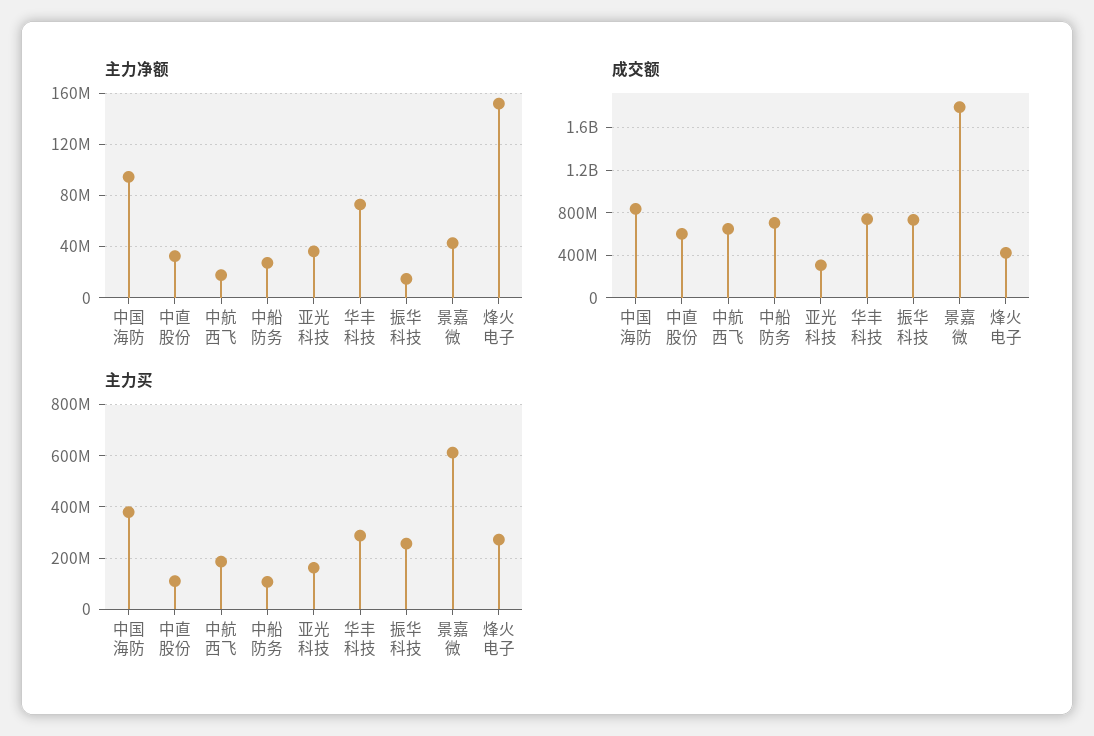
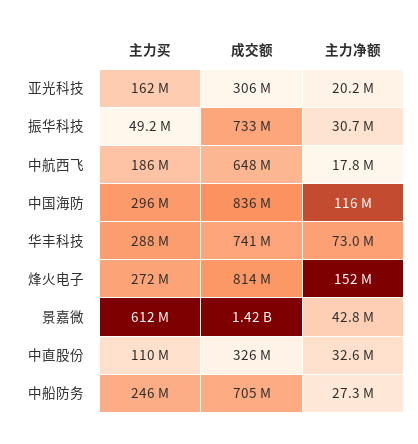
  {
    "主力净额": {
-     "中国海防": 95000000,
+     "中国海防": 116000000,
      "中直股份": 32600000,
      "中航西飞": 17800000,
      "中船防务": 27300000,
-     "亚光科技": 35000000,
+     "亚光科技": 20200000,
      "华丰科技": 73000000,
-     "振华科技": 15000000,
+     "振华科技": 30700000,
      "景嘉微": 42800000,
      "烽火电子": 152000000
    },
    "成交额": {
      "中国海防": 836000000,
-     "中直股份": 600000000,
+     "中直股份": 326000000,
      "中航西飞": 648000000,
      "中船防务": 705000000,
      "亚光科技": 306000000,
      "华丰科技": 741000000,
      "振华科技": 733000000,
-     "景嘉微": 1800000000,
+     "景嘉微": 1420000000,
-     "烽火电子": 400000000
+     "烽火电子": 814000000
    },
    "主力买": {
-     "中国海防": 375000000,
+     "中国海防": 296000000,
      "中直股份": 110000000,
      "中航西飞": 186000000,
-     "中船防务": 100000000,
+     "中船防务": 246000000,
      "亚光科技": 162000000,
      "华丰科技": 288000000,
-     "振华科技": 250000000,
+     "振华科技": 49200000,
      "景嘉微": 612000000,
      "烽火电子": 272000000
    }
  }

